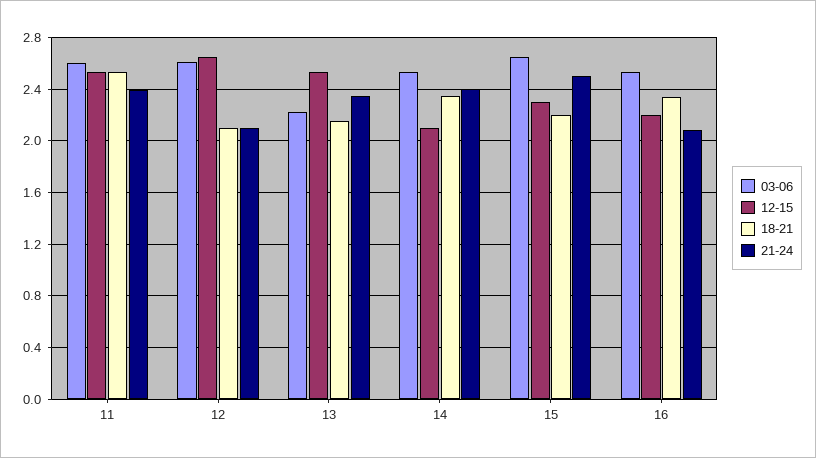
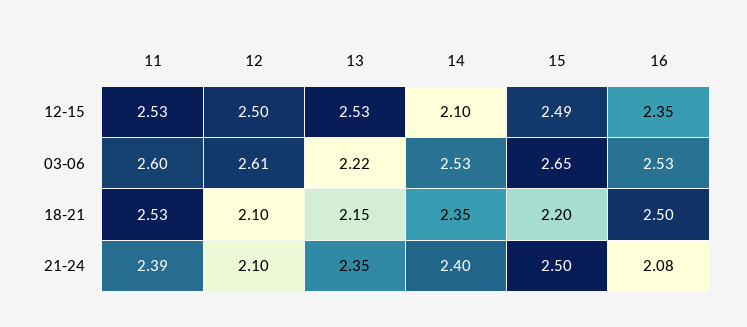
  {
    "03-06": {
      "11": 2.6,
      "12": 2.61,
      "13": 2.22,
      "14": 2.53,
      "15": 2.65,
      "16": 2.53
    },
    "12-15": {
      "11": 2.53,
-     "12": 2.65,
+     "12": 2.5,
      "13": 2.53,
      "14": 2.1,
-     "15": 2.3,
+     "15": 2.49,
-     "16": 2.2
+     "16": 2.35
    },
    "18-21": {
      "11": 2.53,
      "12": 2.1,
      "13": 2.15,
      "14": 2.35,
      "15": 2.2,
-     "16": 2.35
+     "16": 2.5
    },
    "21-24": {
      "11": 2.39,
      "12": 2.1,
      "13": 2.35,
      "14": 2.4,
      "15": 2.5,
      "16": 2.08
    }
  }

